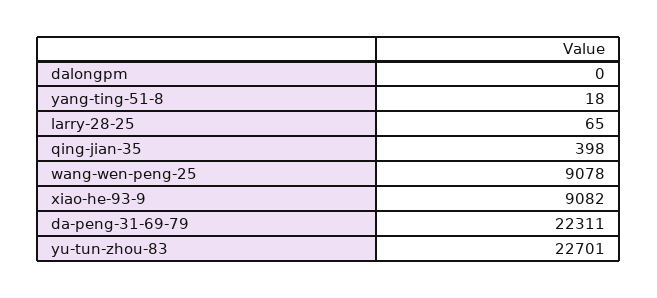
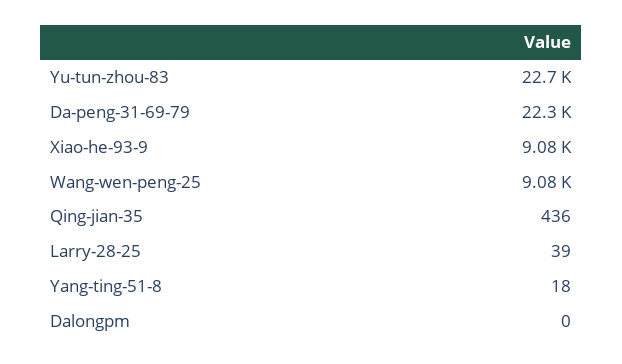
  {
    "dalongpm": 0,
    "yang-ting-51-8": 18,
-   "larry-28-25": 65,
+   "larry-28-25": 39,
-   "qing-jian-35": 398,
+   "qing-jian-35": 436,
    "wang-wen-peng-25": 9078,
    "xiao-he-93-9": 9082,
    "da-peng-31-69-79": 22311,
    "yu-tun-zhou-83": 22701
  }

